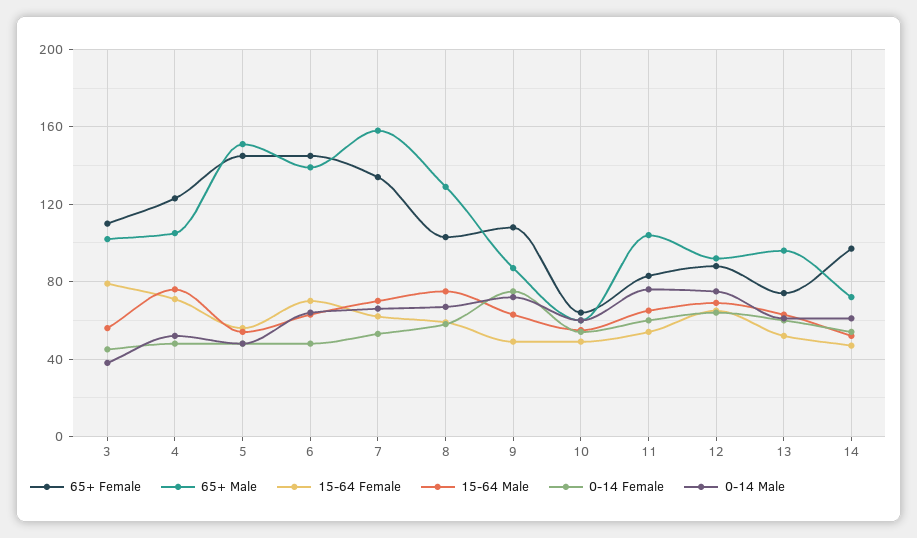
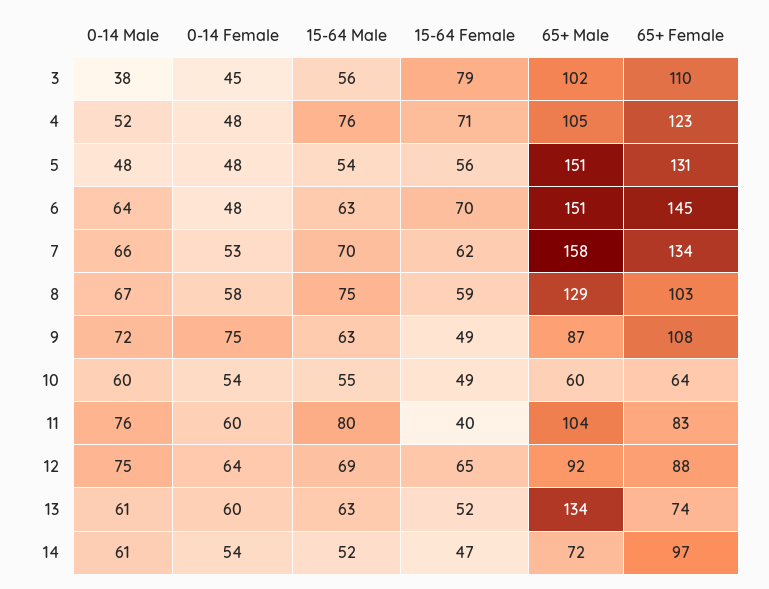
  {
    "65+ Female": {
      "3": 110,
      "4": 123,
-     "5": 145,
+     "5": 131,
      "6": 145,
      "7": 134,
      "8": 103,
      "9": 108,
      "10": 64,
      "11": 83,
      "12": 88,
      "13": 74,
      "14": 97
    },
    "65+ Male": {
      "3": 102,
      "4": 105,
      "5": 151,
-     "6": 140,
+     "6": 151,
      "7": 158,
      "8": 129,
      "9": 87,
      "10": 60,
      "11": 104,
      "12": 92,
-     "13": 95,
+     "13": 134,
      "14": 72
    },
    "15-64 Female": {
      "3": 79,
      "4": 71,
      "5": 56,
      "6": 70,
      "7": 62,
      "8": 59,
      "9": 49,
      "10": 49,
-     "11": 55,
+     "11": 40,
      "12": 65,
      "13": 52,
      "14": 47
    },
    "15-64 Male": {
      "3": 56,
      "4": 76,
      "5": 54,
      "6": 63,
      "7": 70,
      "8": 75,
      "9": 63,
      "10": 55,
-     "11": 65,
+     "11": 80,
      "12": 69,
      "13": 63,
      "14": 52
    },
    "0-14 Female": {
      "3": 45,
      "4": 48,
      "5": 48,
      "6": 48,
      "7": 53,
      "8": 58,
      "9": 75,
      "10": 54,
      "11": 60,
      "12": 64,
      "13": 60,
      "14": 54
    },
    "0-14 Male": {
      "3": 38,
      "4": 52,
      "5": 48,
      "6": 64,
      "7": 66,
      "8": 67,
      "9": 72,
      "10": 60,
      "11": 76,
      "12": 75,
      "13": 61,
      "14": 61
    }
  }

